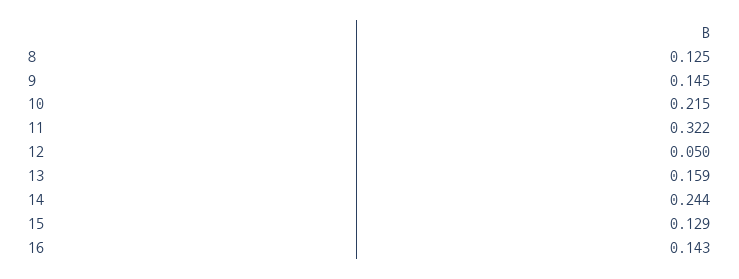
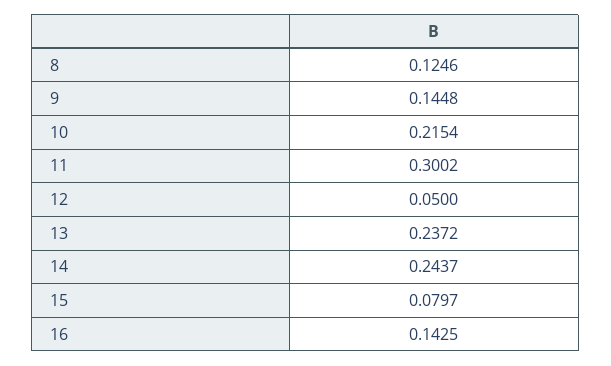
  {
    "8": 0.1246,
    "9": 0.1448,
    "10": 0.2154,
-   "11": 0.322,
+   "11": 0.3002,
    "12": 0.05,
-   "13": 0.159,
+   "13": 0.2372,
    "14": 0.2437,
-   "15": 0.129,
+   "15": 0.0797,
    "16": 0.1425
  }

